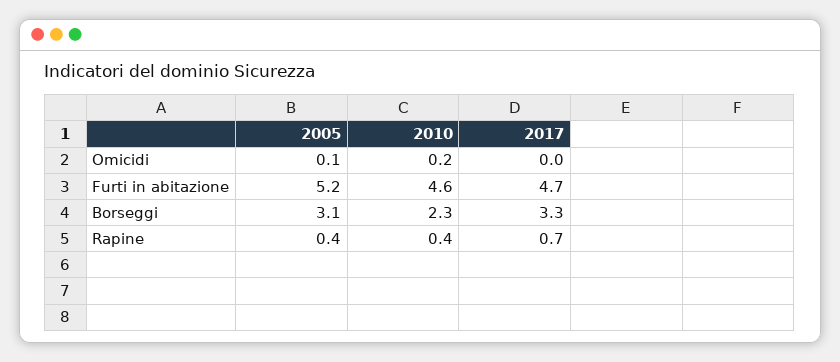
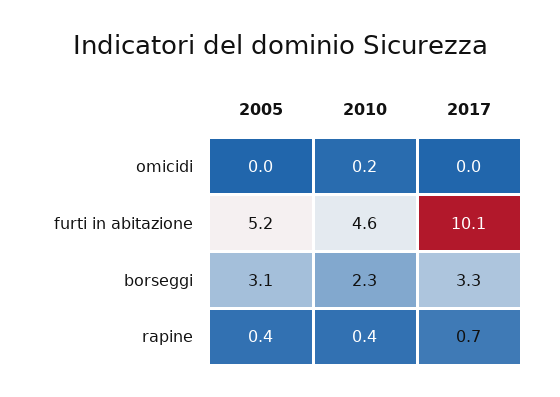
  {
    "2005": {
-     "Omicidi": 0.1,
+     "Omicidi": 0,
      "Furti in abitazione": 5.2,
      "Borseggi": 3.1,
      "Rapine": 0.4
    },
    "2010": {
      "Omicidi": 0.2,
      "Furti in abitazione": 4.6,
      "Borseggi": 2.3,
      "Rapine": 0.4
    },
    "2017": {
      "Omicidi": 0,
-     "Furti in abitazione": 4.7,
+     "Furti in abitazione": 10.1,
      "Borseggi": 3.3,
      "Rapine": 0.7
    }
  }

